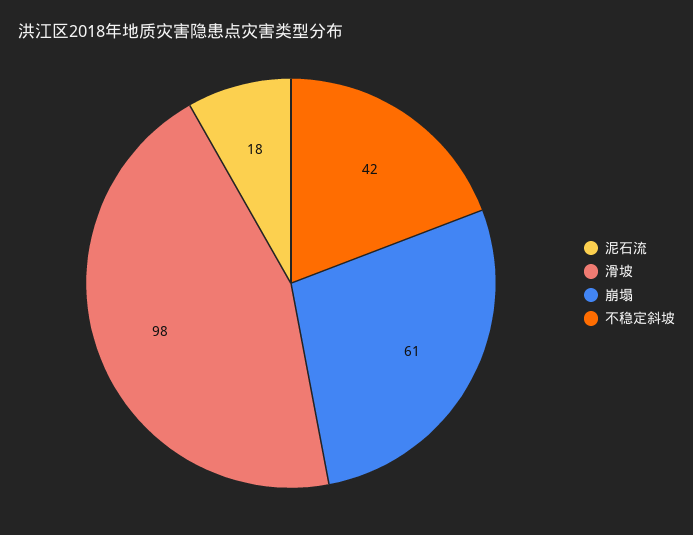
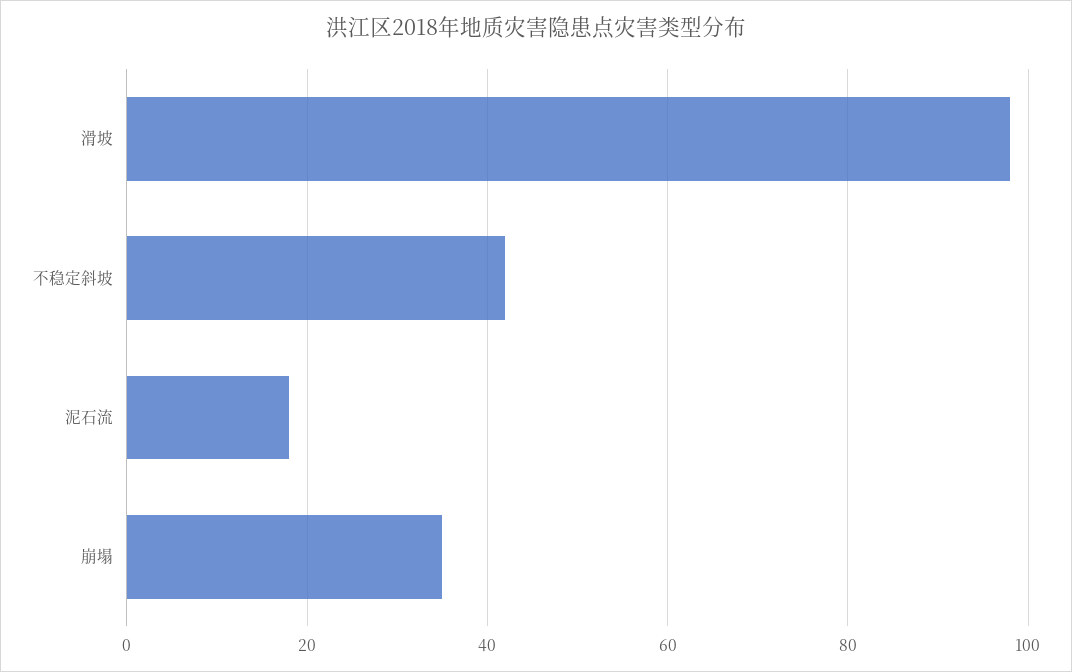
  {
    "泥石流": 18,
    "滑坡": 98,
-   "崩塌": 61,
+   "崩塌": 35,
    "不稳定斜坡": 42
  }

